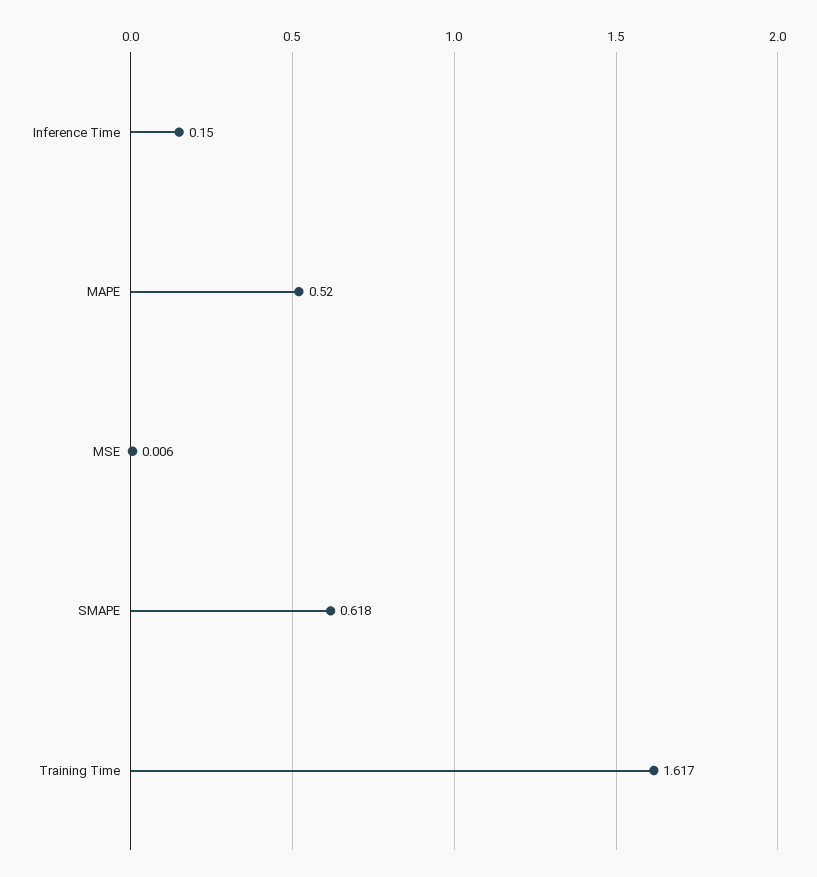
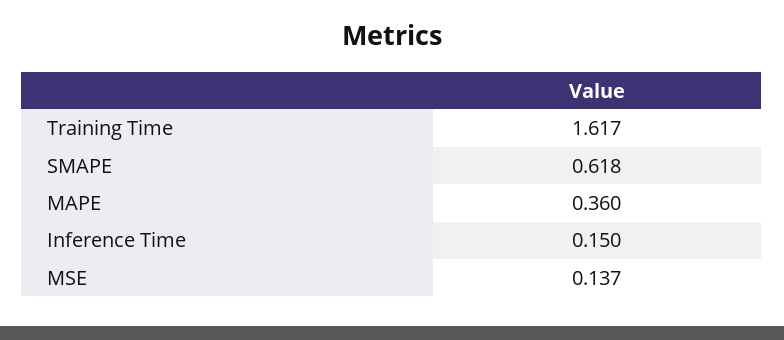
  {
    "Inference Time": 0.15,
-   "MAPE": 0.52,
+   "MAPE": 0.36,
-   "MSE": 0.006,
+   "MSE": 0.137,
    "SMAPE": 0.618,
    "Training Time": 1.617
  }

